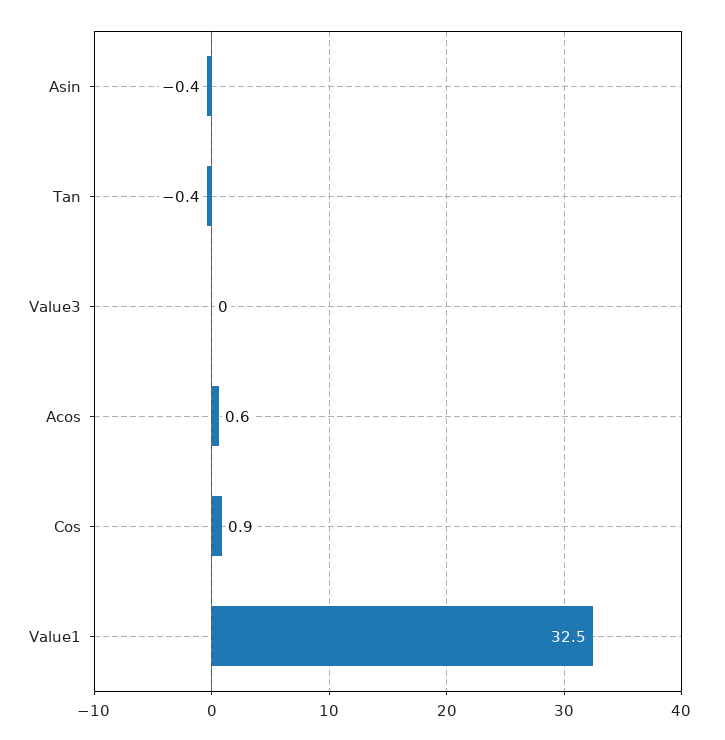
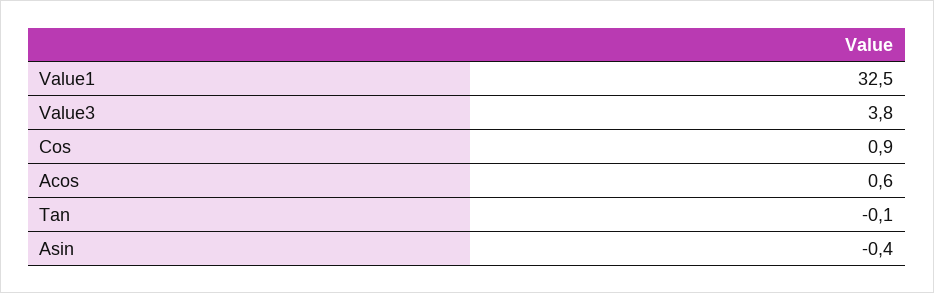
  {
    "Asin": -0.4,
-   "Tan": -0.4,
+   "Tan": -0.1,
-   "Value3": 0,
+   "Value3": 3.8,
    "Acos": 0.6,
    "Cos": 0.9,
    "Value1": 32.5
  }

